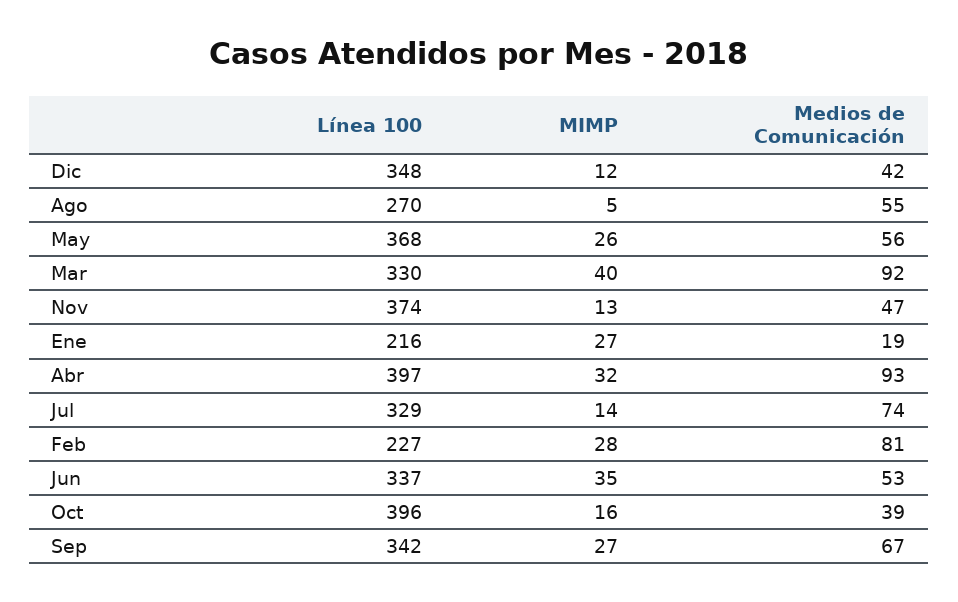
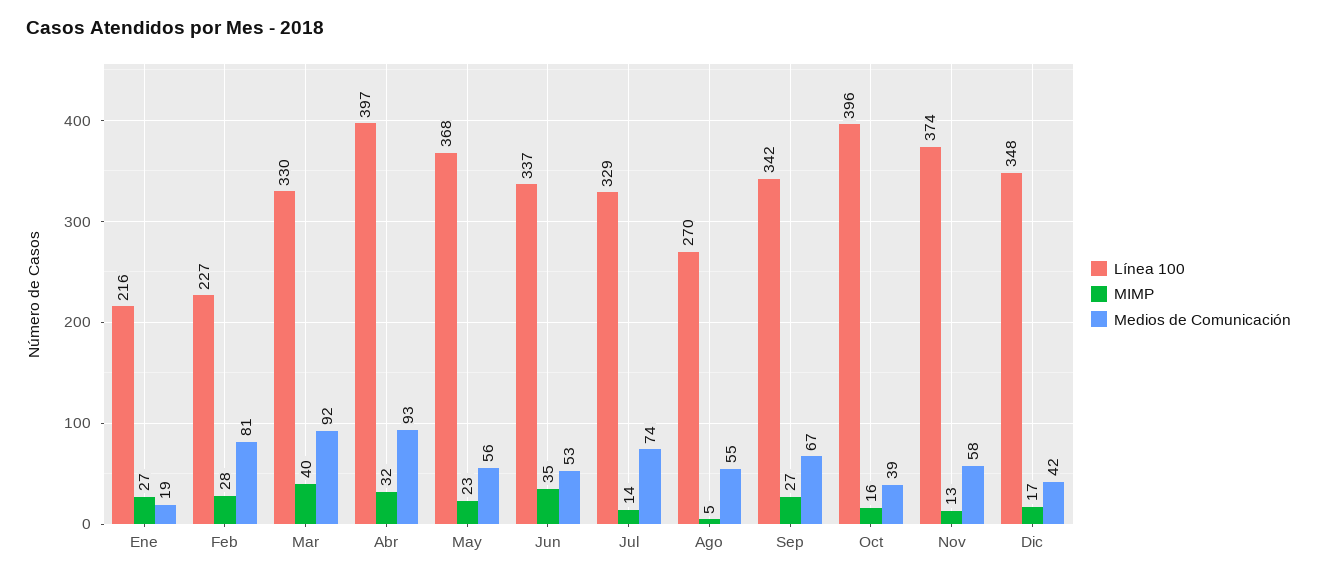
  {
    "Línea 100": {
      "Dic": 348,
      "Ago": 270,
      "May": 368,
      "Mar": 330,
      "Nov": 374,
      "Ene": 216,
      "Abr": 397,
      "Jul": 329,
      "Feb": 227,
      "Jun": 337,
      "Oct": 396,
      "Sep": 342
    },
    "MIMP": {
-     "Dic": 12,
+     "Dic": 17,
      "Ago": 5,
-     "May": 26,
+     "May": 23,
      "Mar": 40,
      "Nov": 13,
      "Ene": 27,
      "Abr": 32,
      "Jul": 14,
      "Feb": 28,
      "Jun": 35,
      "Oct": 16,
      "Sep": 27
    },
    "Medios de Comunicación": {
      "Dic": 42,
      "Ago": 55,
      "May": 56,
      "Mar": 92,
-     "Nov": 47,
+     "Nov": 58,
      "Ene": 19,
      "Abr": 93,
      "Jul": 74,
      "Feb": 81,
      "Jun": 53,
      "Oct": 39,
      "Sep": 67
    }
  }

